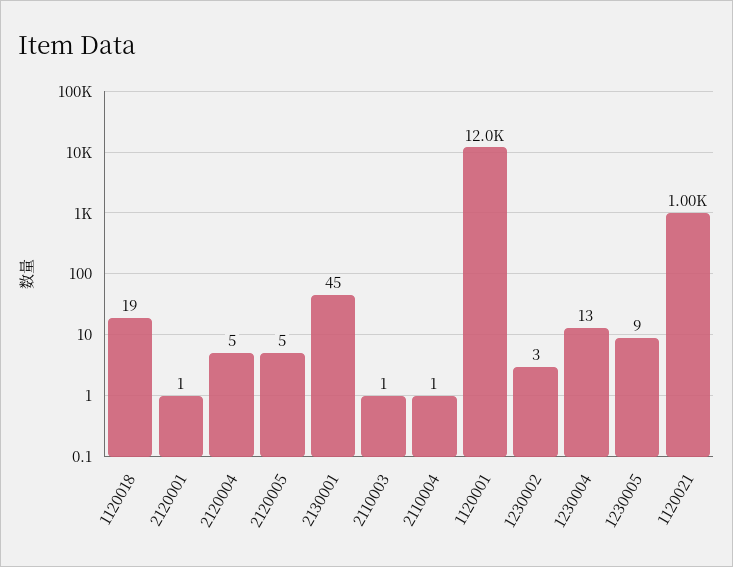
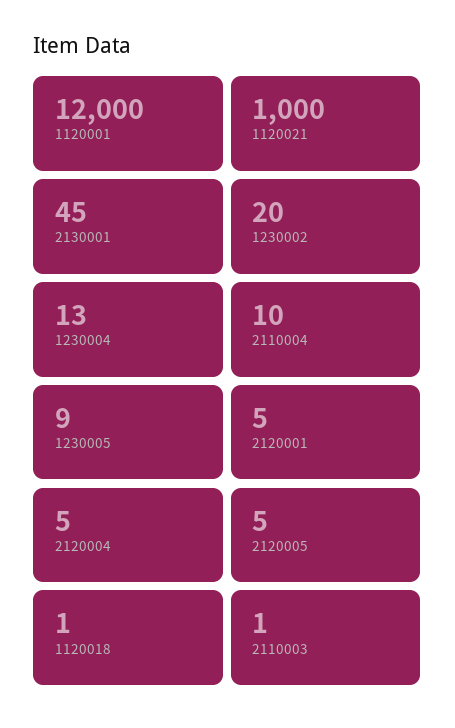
  {
-   "1120018": 19,
+   "1120018": 1,
-   "2120001": 1,
+   "2120001": 5,
    "2120004": 5,
    "2120005": 5,
    "2130001": 45,
    "2110003": 1,
-   "2110004": 1,
+   "2110004": 10,
    "1120001": 12000,
-   "1230002": 3,
+   "1230002": 20,
    "1230004": 13,
    "1230005": 9,
    "1120021": 1000
  }

